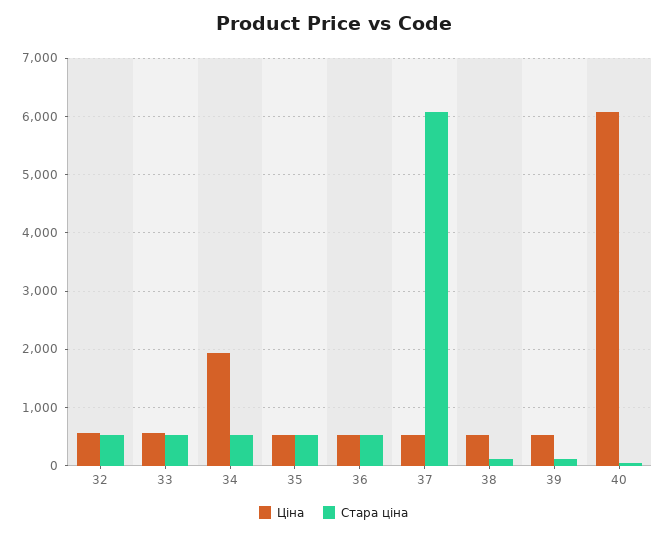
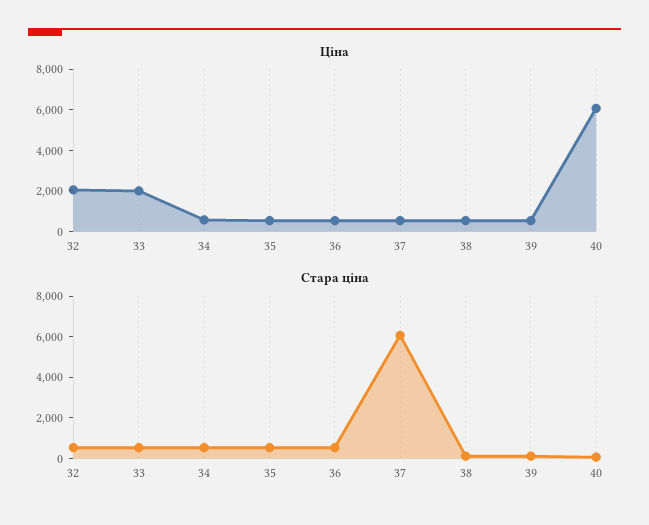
  {
    "Ціна": {
-     "32": 600,
+     "32": 2000,
-     "33": 600,
+     "33": 2000,
-     "34": 2000,
+     "34": 500,
      "35": 600,
      "36": 600,
      "37": 600,
      "38": 600,
      "39": 600,
      "40": 6000
    },
    "Стара ціна": {
      "32": 600,
      "33": 600,
      "34": 600,
      "35": 600,
      "36": 600,
      "37": 6000,
      "38": 200,
      "39": 200,
      "40": 0
    }
  }

